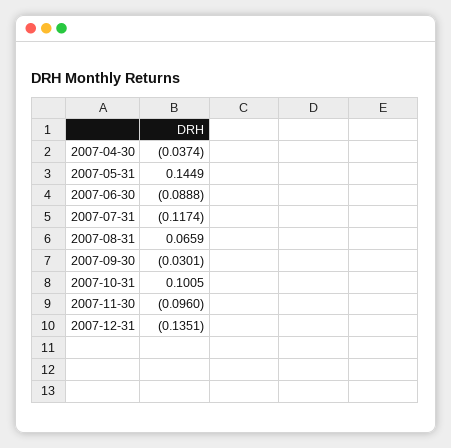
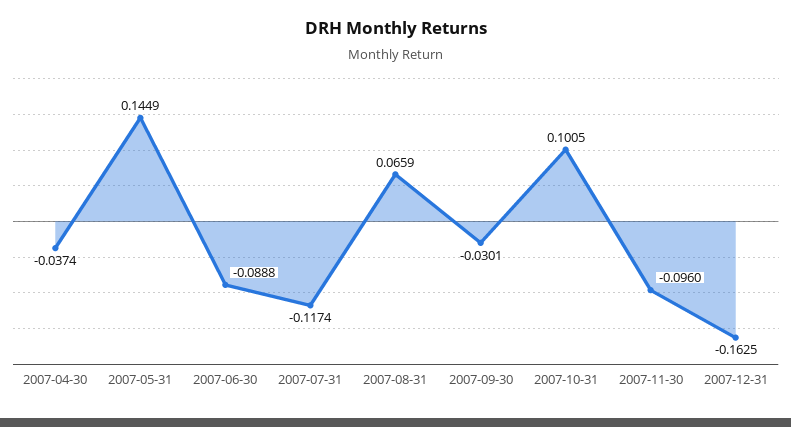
  {
    "2007-04-30": -0.0374,
    "2007-05-31": 0.1449,
    "2007-06-30": -0.0888,
    "2007-07-31": -0.1174,
    "2007-08-31": 0.0659,
    "2007-09-30": -0.0301,
    "2007-10-31": 0.1005,
    "2007-11-30": -0.096,
-   "2007-12-31": -0.1351
+   "2007-12-31": -0.1625
  }

